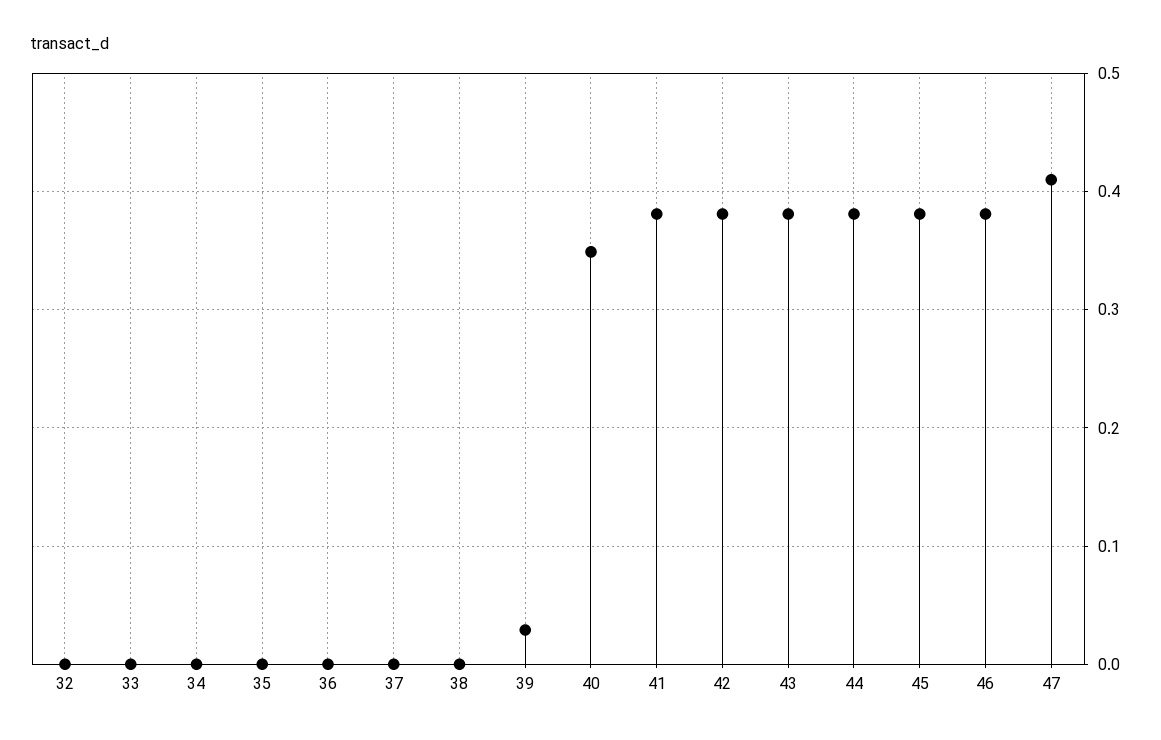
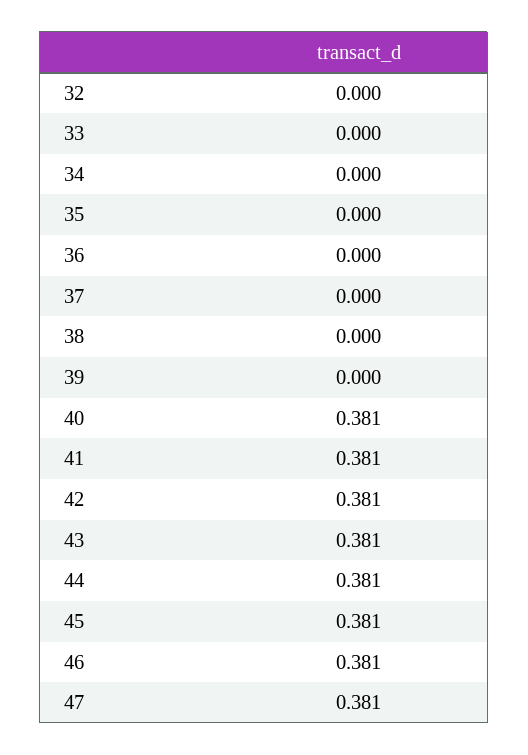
  {
    "32": 0,
    "33": 0,
    "34": 0,
    "35": 0,
    "36": 0,
    "37": 0,
    "38": 0,
-   "39": 0.03,
+   "39": 0,
-   "40": 0.35,
+   "40": 0.381,
    "41": 0.381,
    "42": 0.381,
    "43": 0.381,
    "44": 0.381,
    "45": 0.381,
    "46": 0.381,
-   "47": 0.41
+   "47": 0.381
  }

